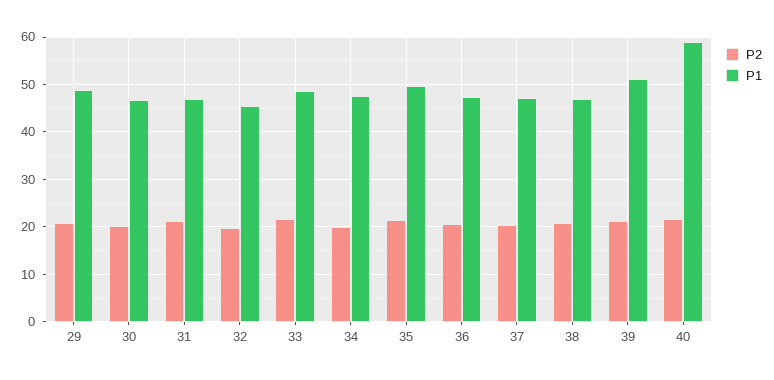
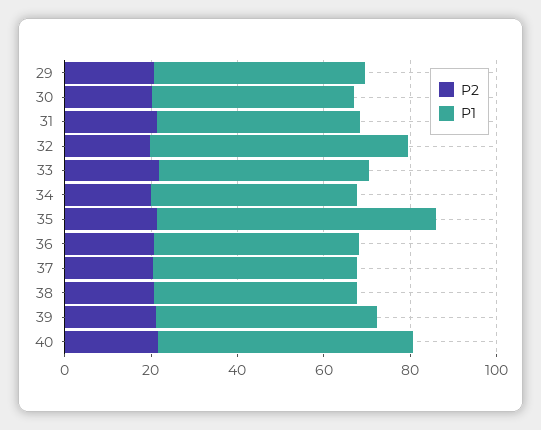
  {
    "P2": {
      "29": 20,
      "30": 20,
      "31": 22,
      "32": 20,
      "33": 22,
      "34": 20,
      "35": 22,
      "36": 20,
      "37": 20,
      "38": 20,
      "39": 22,
      "40": 22
    },
    "P1": {
      "29": 48,
      "30": 46,
      "31": 46,
-     "32": 46,
+     "32": 60,
      "33": 48,
      "34": 48,
-     "35": 50,
+     "35": 65,
      "36": 48,
      "37": 48,
      "38": 46,
      "39": 52,
      "40": 58
    }
  }

